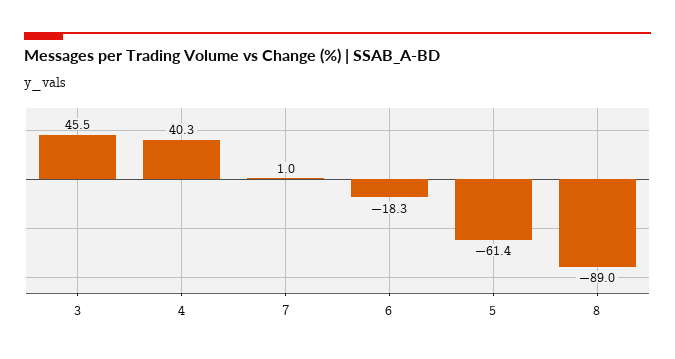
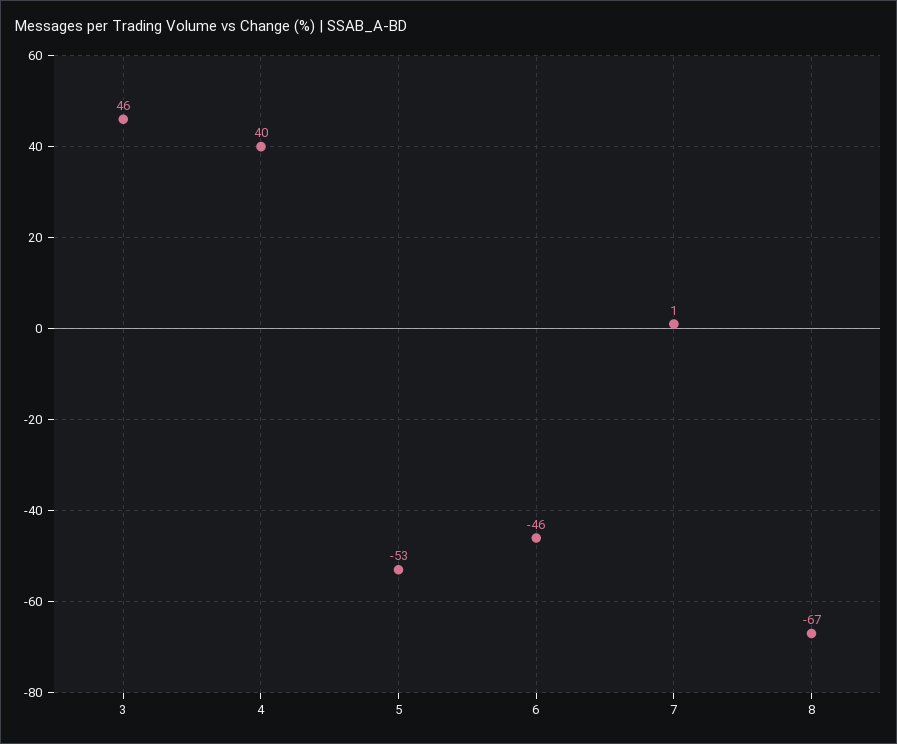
  {
    "3": 45.5,
    "4": 40.3,
    "7": 1,
-   "6": -18.3,
+   "6": -46,
-   "5": -61.4,
+   "5": -53,
-   "8": -89
+   "8": -67
  }

